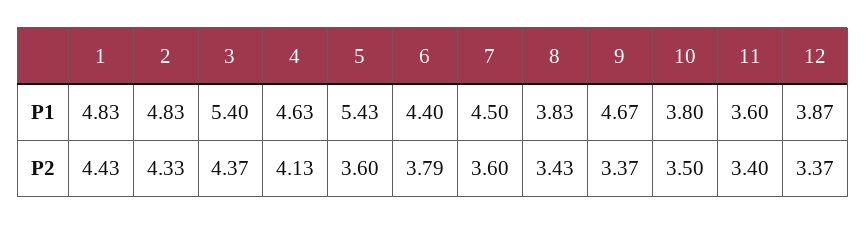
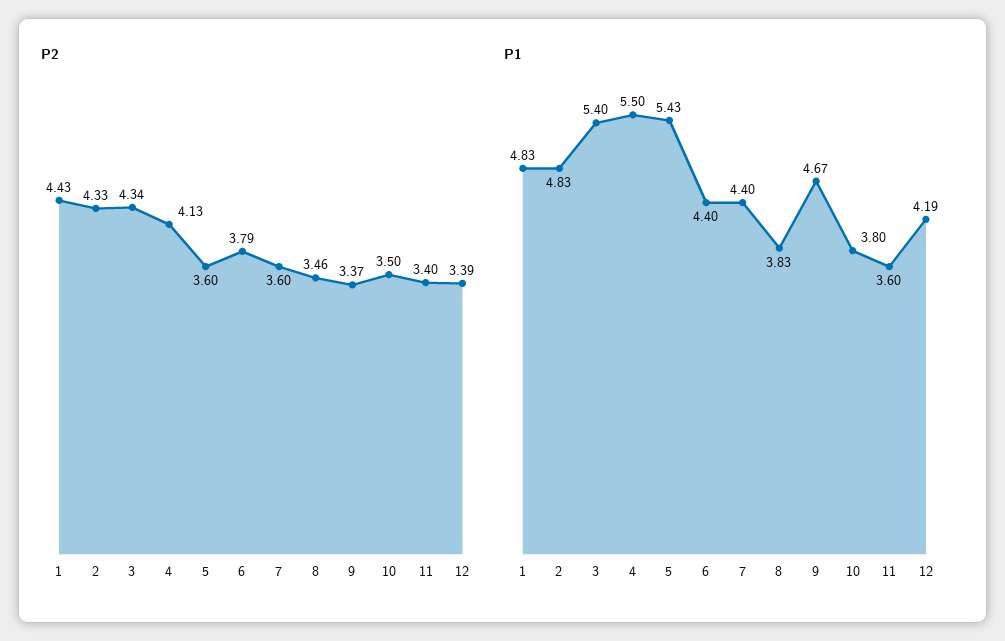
  {
    "P1": {
      "1": 4.83,
      "2": 4.83,
      "3": 5.4,
-     "4": 4.63,
+     "4": 5.5,
      "5": 5.43,
      "6": 4.4,
-     "7": 4.5,
+     "7": 4.4,
      "8": 3.83,
      "9": 4.67,
      "10": 3.8,
      "11": 3.6,
-     "12": 3.87
+     "12": 4.19
    },
    "P2": {
      "1": 4.43,
      "2": 4.33,
-     "3": 4.37,
+     "3": 4.34,
      "4": 4.13,
      "5": 3.6,
      "6": 3.79,
      "7": 3.6,
-     "8": 3.43,
+     "8": 3.46,
      "9": 3.37,
      "10": 3.5,
      "11": 3.4,
-     "12": 3.37
+     "12": 3.39
    }
  }

